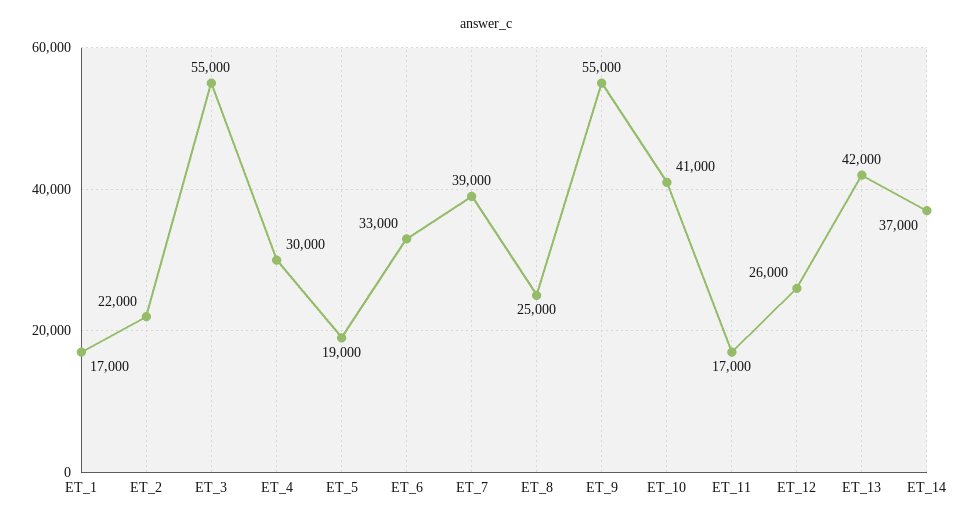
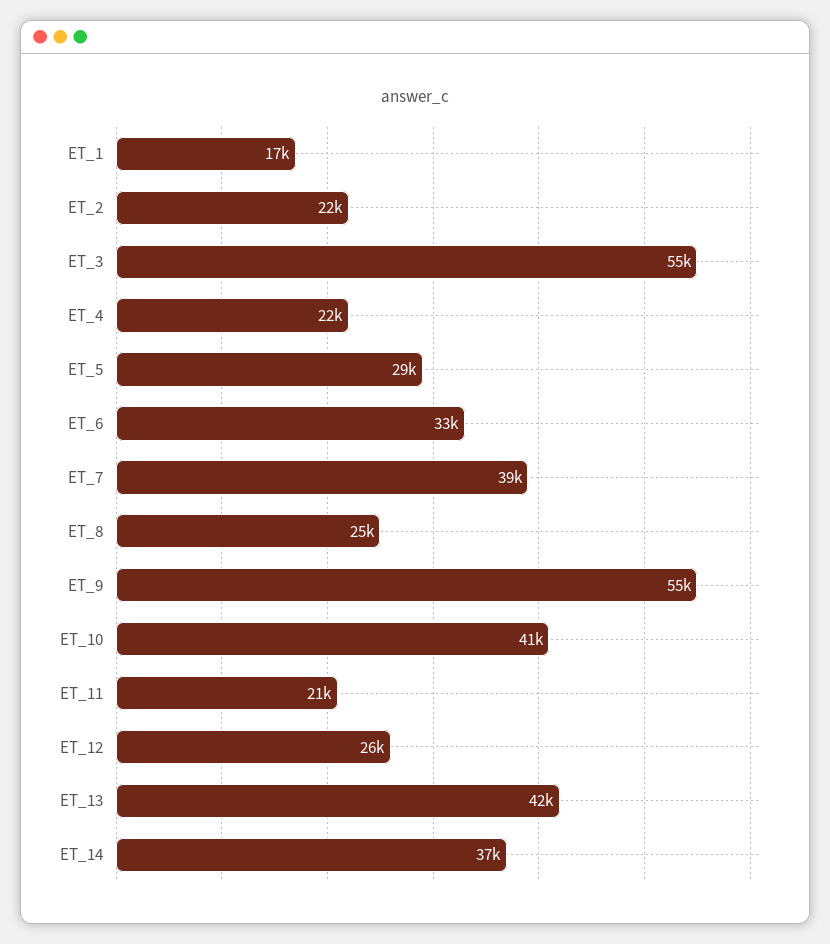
  {
    "ET_1": 17000,
    "ET_2": 22000,
    "ET_3": 55000,
-   "ET_4": 30000,
+   "ET_4": 22000,
-   "ET_5": 19000,
+   "ET_5": 29000,
    "ET_6": 33000,
    "ET_7": 39000,
    "ET_8": 25000,
    "ET_9": 55000,
    "ET_10": 41000,
-   "ET_11": 17000,
+   "ET_11": 21000,
    "ET_12": 26000,
    "ET_13": 42000,
    "ET_14": 37000
  }

